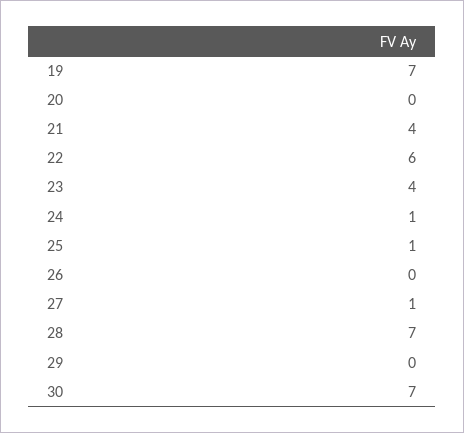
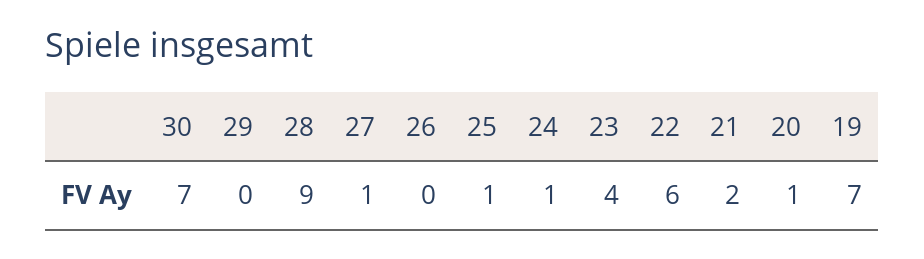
  {
    "19": 7,
-   "20": 0,
+   "20": 1,
-   "21": 4,
+   "21": 2,
    "22": 6,
    "23": 4,
    "24": 1,
    "25": 1,
    "26": 0,
    "27": 1,
-   "28": 7,
+   "28": 9,
    "29": 0,
    "30": 7
  }

